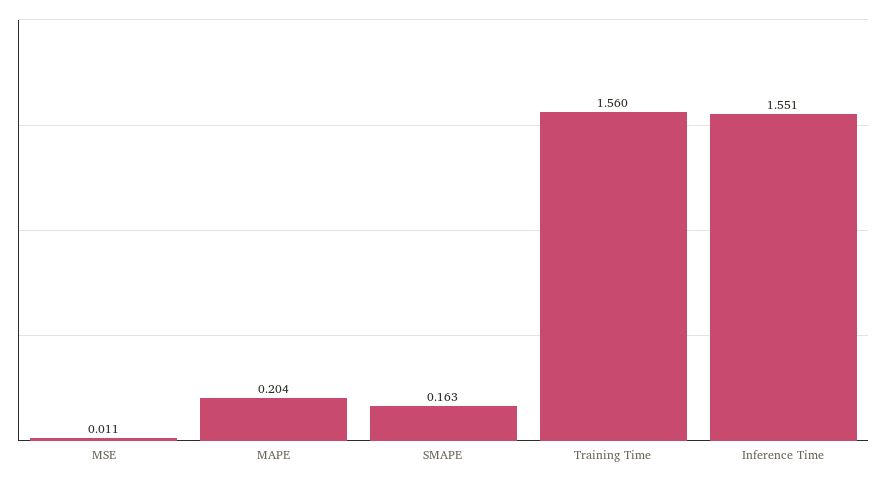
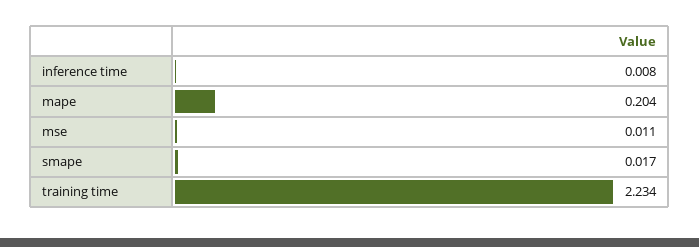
  {
    "MSE": 0.011,
    "MAPE": 0.204,
-   "SMAPE": 0.163,
+   "SMAPE": 0.017,
-   "Training Time": 1.56,
+   "Training Time": 2.234,
-   "Inference Time": 1.551
+   "Inference Time": 0.008
  }

